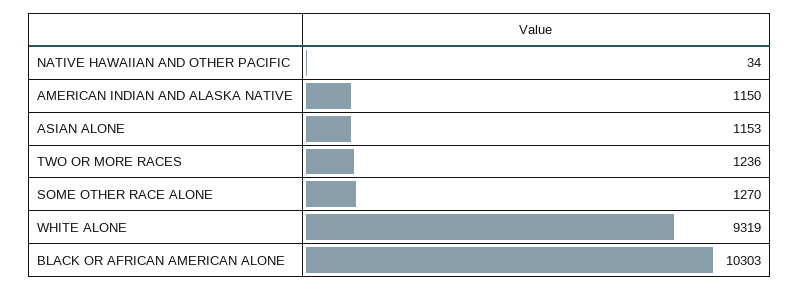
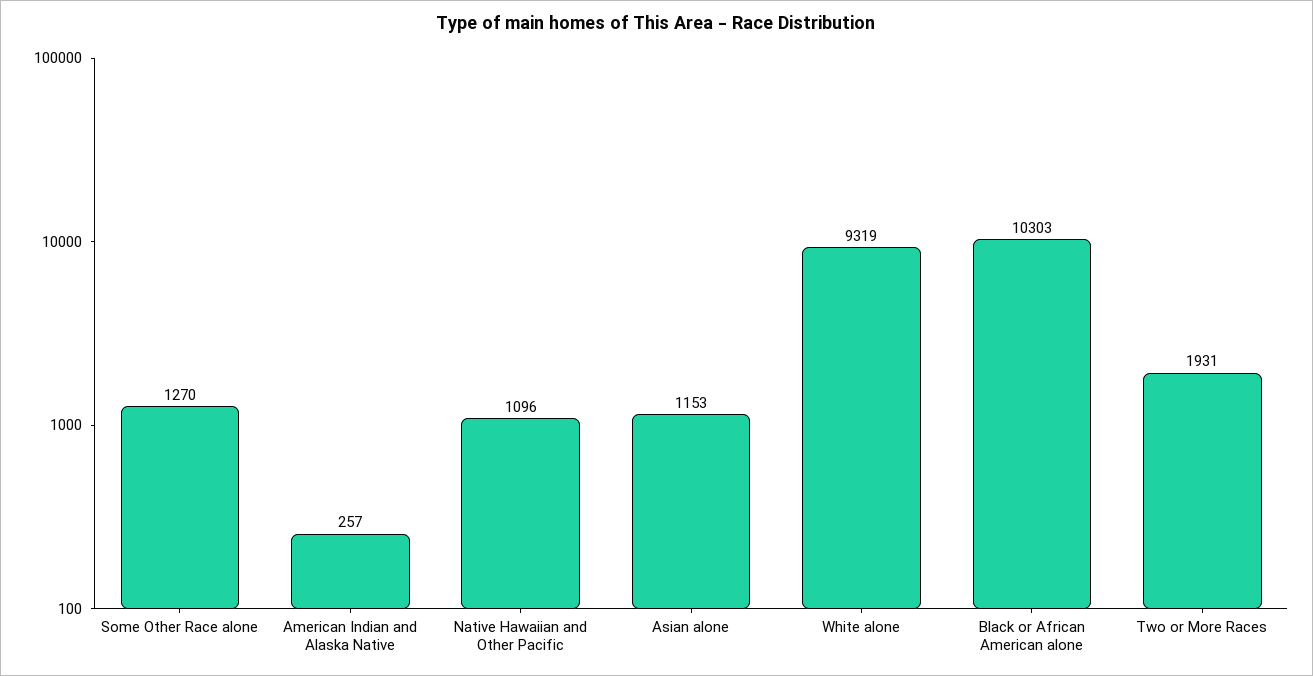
  {
-   "NATIVE HAWAIIAN AND OTHER PACIFIC": 34,
+   "NATIVE HAWAIIAN AND OTHER PACIFIC": 1096,
-   "AMERICAN INDIAN AND ALASKA NATIVE": 1150,
+   "AMERICAN INDIAN AND ALASKA NATIVE": 257,
    "ASIAN ALONE": 1153,
-   "TWO OR MORE RACES": 1236,
+   "TWO OR MORE RACES": 1931,
    "SOME OTHER RACE ALONE": 1270,
    "WHITE ALONE": 9319,
    "BLACK OR AFRICAN AMERICAN ALONE": 10303
  }

